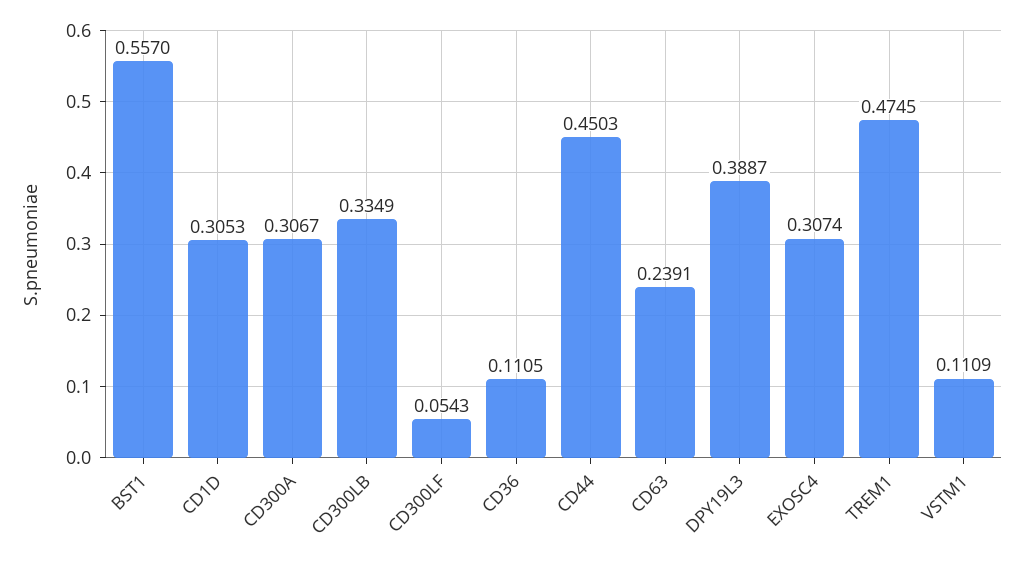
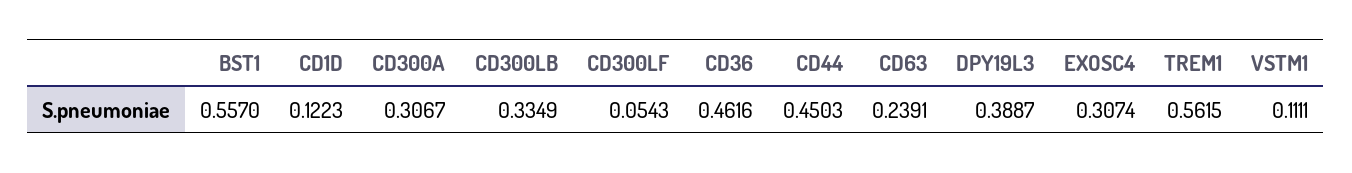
  {
    "BST1": 0.557,
-   "CD1D": 0.3053,
+   "CD1D": 0.1223,
    "CD300A": 0.3067,
    "CD300LB": 0.3349,
    "CD300LF": 0.0543,
-   "CD36": 0.1105,
+   "CD36": 0.4616,
    "CD44": 0.4503,
    "CD63": 0.2391,
    "DPY19L3": 0.3887,
    "EXOSC4": 0.3074,
-   "TREM1": 0.4745,
+   "TREM1": 0.5615,
-   "VSTM1": 0.1109
+   "VSTM1": 0.1111
  }

